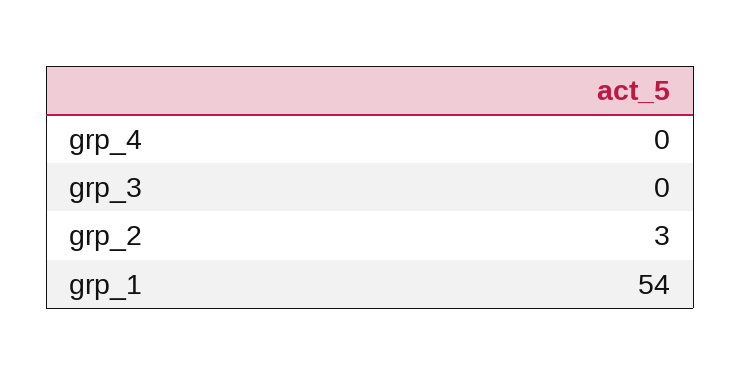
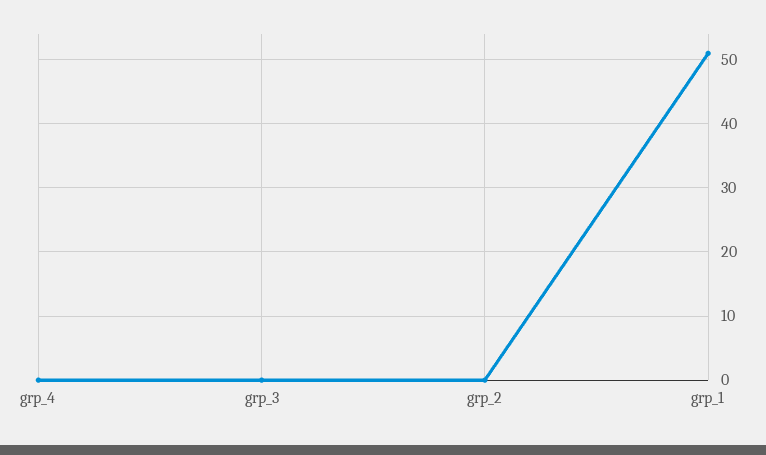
  {
    "grp_4": 0,
    "grp_3": 0,
-   "grp_2": 3,
+   "grp_2": 0,
-   "grp_1": 54
+   "grp_1": 51
  }

